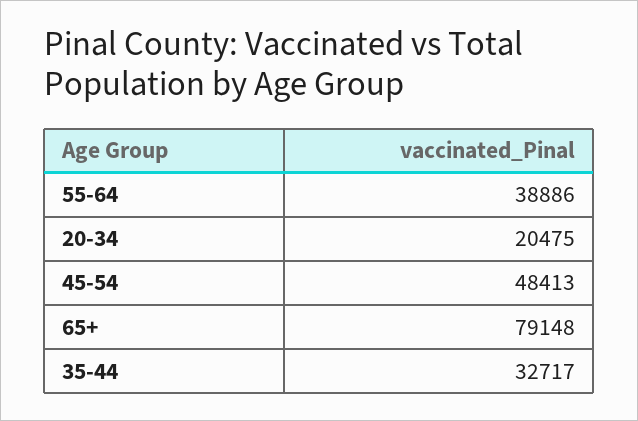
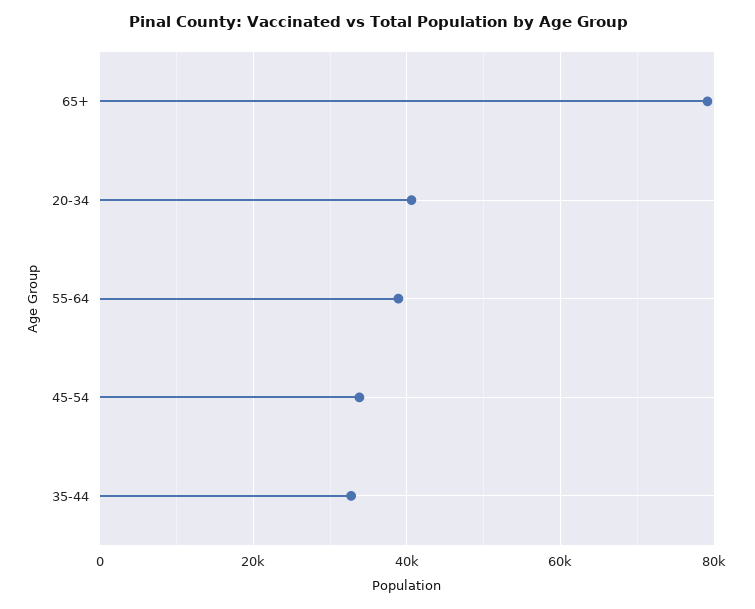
  {
    "55-64": 38886,
-   "20-34": 20475,
+   "20-34": 40000,
-   "45-54": 48413,
+   "45-54": 34000,
    "65+": 79148,
    "35-44": 32717
  }

